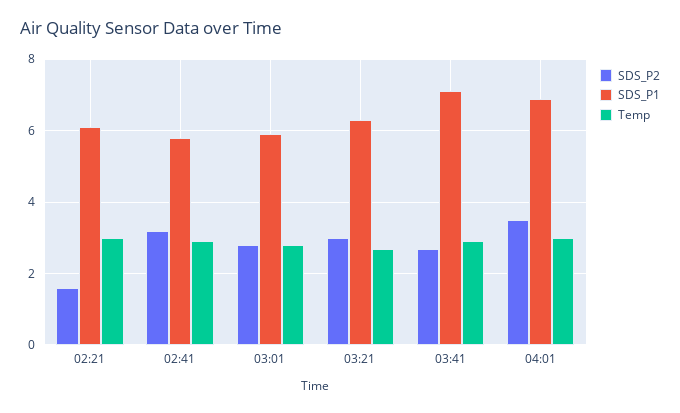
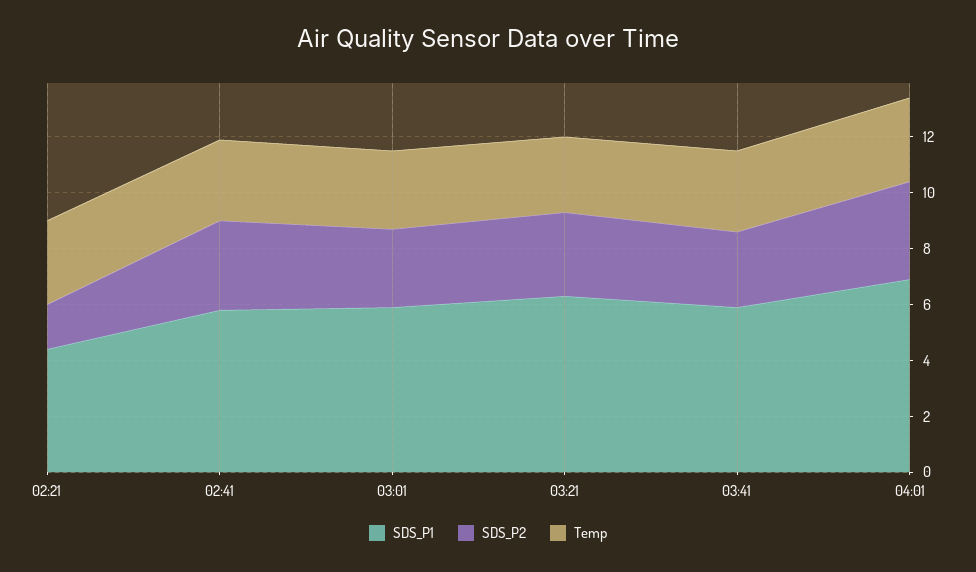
  {
    "SDS_P2": {
      "02:21": 1.5,
      "02:41": 3,
      "03:01": 3,
      "03:21": 3,
      "03:41": 2.5,
      "04:01": 3.5
    },
    "SDS_P1": {
-     "02:21": 6,
+     "02:21": 4.5,
      "02:41": 6,
      "03:01": 6,
      "03:21": 6.5,
-     "03:41": 7,
+     "03:41": 6,
      "04:01": 7
    },
    "Temp": {
      "02:21": 3,
      "02:41": 3,
      "03:01": 3,
      "03:21": 2.5,
      "03:41": 3,
      "04:01": 3
    }
  }

